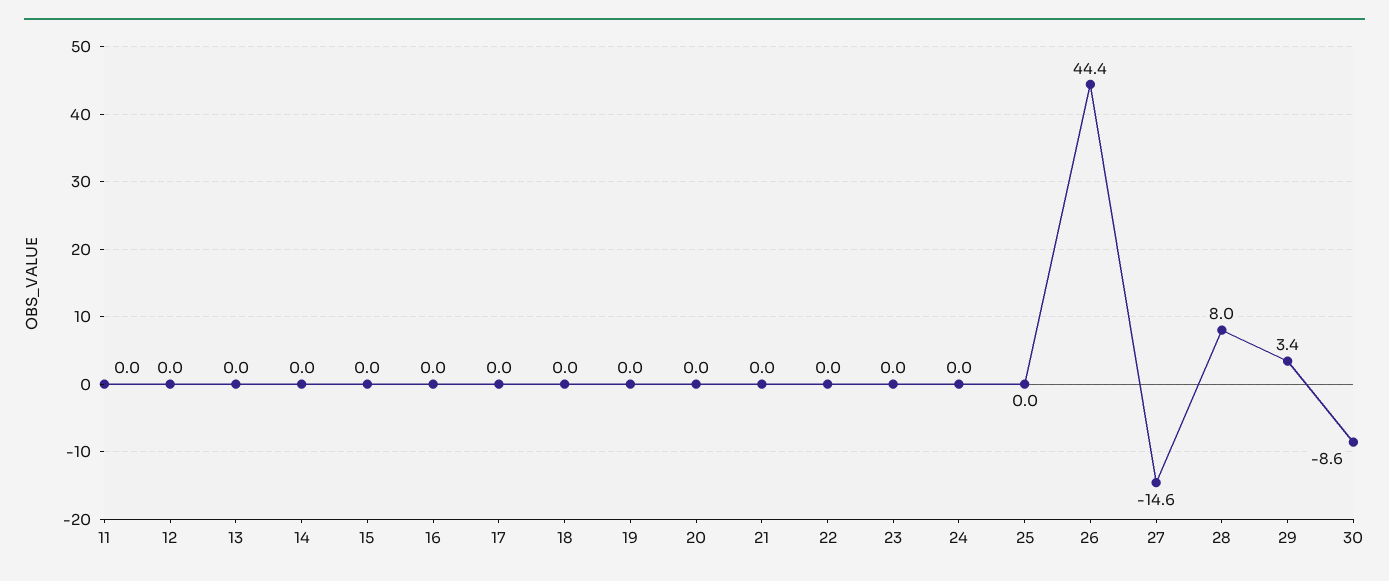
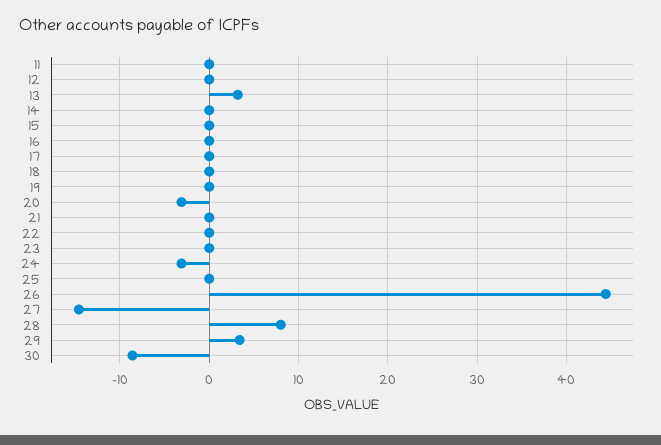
  {
    "11": 0,
    "12": 0,
-   "13": 0,
+   "13": 3,
    "14": 0,
    "15": 0,
    "16": 0,
    "17": 0,
    "18": 0,
    "19": 0,
-   "20": 0,
+   "20": -3,
    "21": 0,
    "22": 0,
    "23": 0,
-   "24": 0,
+   "24": -3,
    "25": 0,
    "26": 44.4,
    "27": -14.6,
    "28": 8,
    "29": 3.4,
    "30": -8.6
  }

